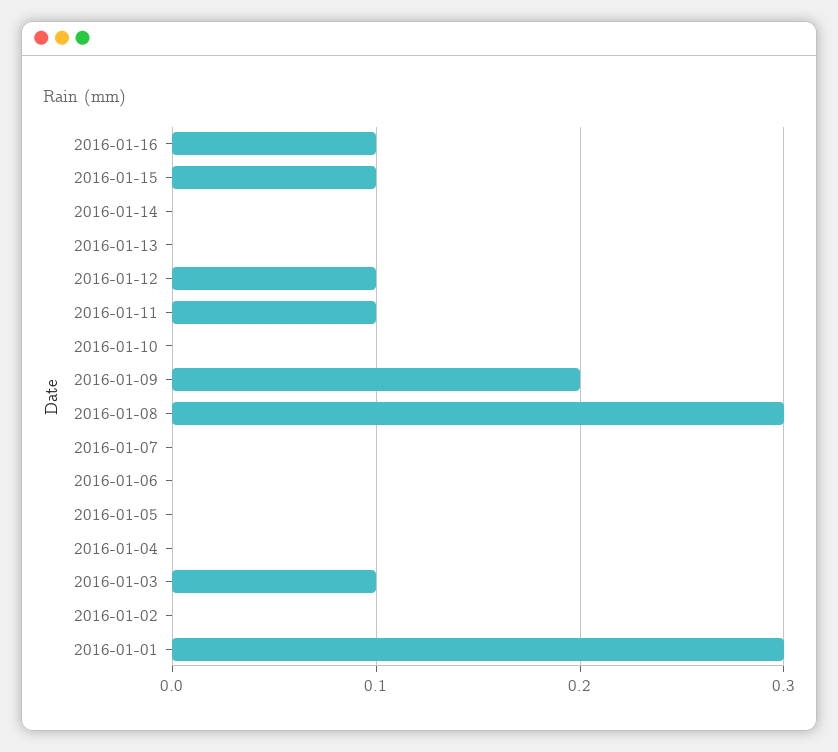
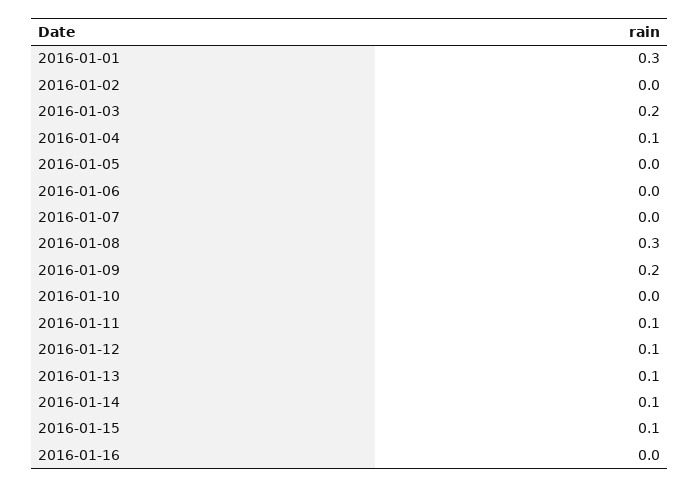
  {
-   "2016-01-16": 0.1,
+   "2016-01-16": 0,
    "2016-01-15": 0.1,
-   "2016-01-14": 0,
+   "2016-01-14": 0.1,
-   "2016-01-13": 0,
+   "2016-01-13": 0.1,
    "2016-01-12": 0.1,
    "2016-01-11": 0.1,
    "2016-01-10": 0,
    "2016-01-09": 0.2,
    "2016-01-08": 0.3,
    "2016-01-07": 0,
    "2016-01-06": 0,
    "2016-01-05": 0,
-   "2016-01-04": 0,
+   "2016-01-04": 0.1,
-   "2016-01-03": 0.1,
+   "2016-01-03": 0.2,
    "2016-01-02": 0,
    "2016-01-01": 0.3
  }

